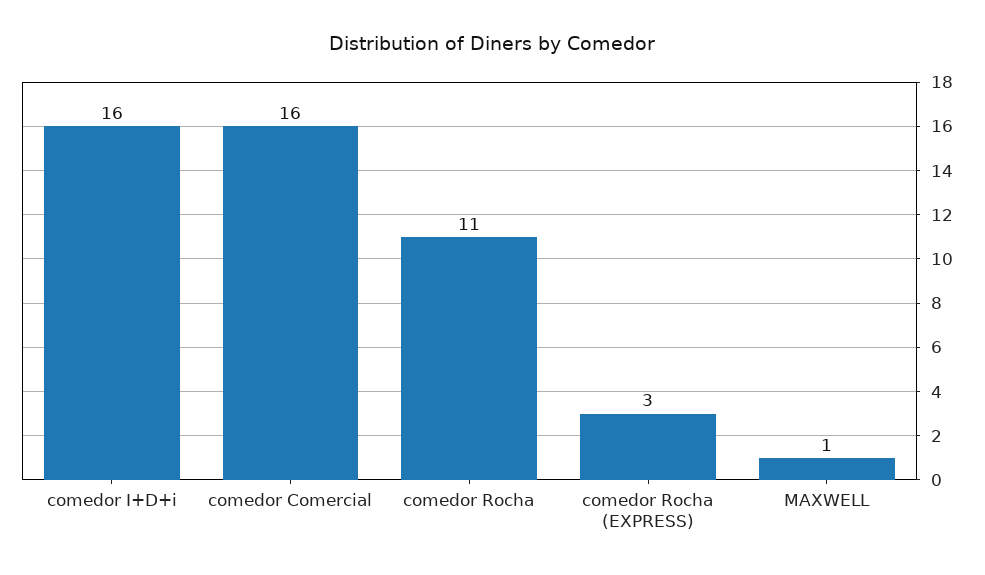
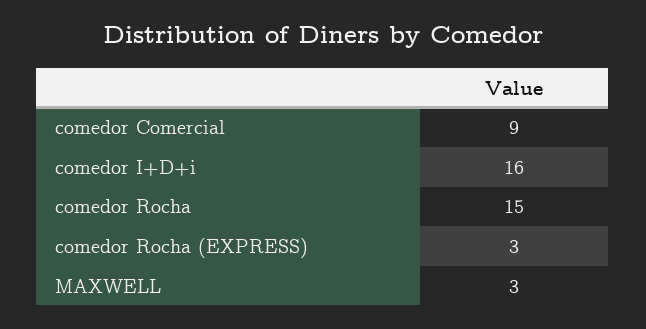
  {
    "comedor I+D+i": 16,
-   "comedor Comercial": 16,
+   "comedor Comercial": 9,
-   "comedor Rocha": 11,
+   "comedor Rocha": 15,
    "comedor Rocha (EXPRESS)": 3,
-   "MAXWELL": 1
+   "MAXWELL": 3
  }

